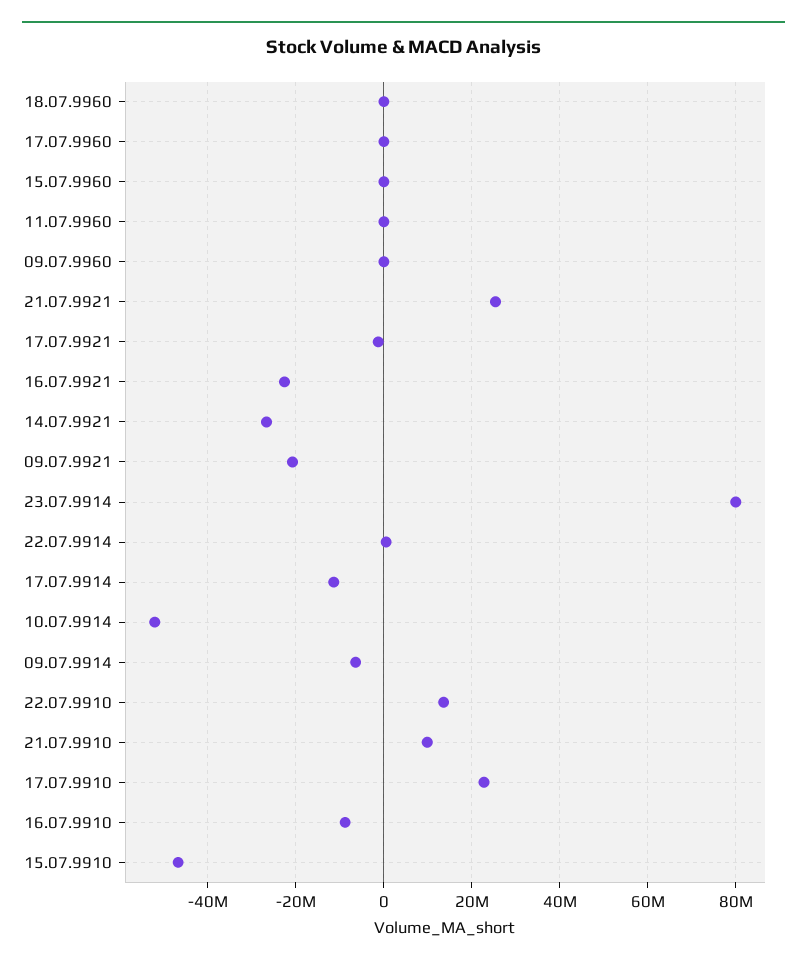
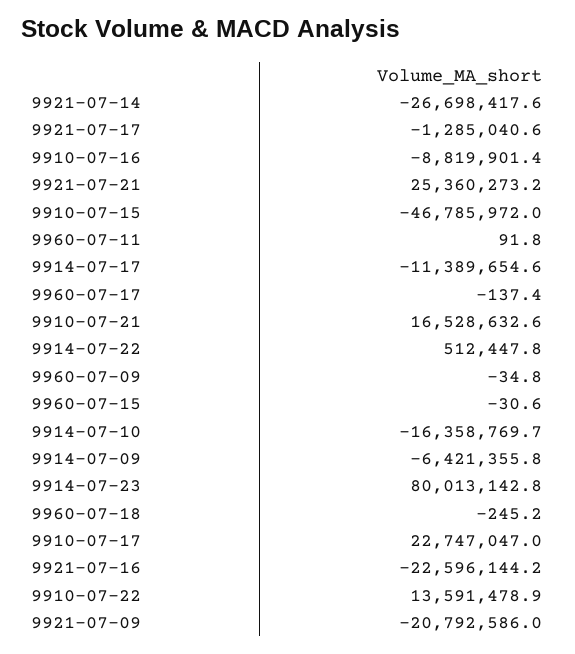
  {
    "18.07.9960": -245.2,
    "17.07.9960": -137.4,
    "15.07.9960": -30.6,
    "11.07.9960": 91.8,
    "09.07.9960": -34.8,
    "21.07.9921": 25360273.2,
    "17.07.9921": -1285040.6,
    "16.07.9921": -22596144.2,
    "14.07.9921": -26698417.6,
    "09.07.9921": -20792586,
    "23.07.9914": 80013142.8,
    "22.07.9914": 512447.8,
    "17.07.9914": -11389654.6,
-   "10.07.9914": -52000000,
+   "10.07.9914": -16358769.7,
    "09.07.9914": -6421355.8,
    "22.07.9910": 13591478.9,
-   "21.07.9910": 10000000,
+   "21.07.9910": 16528632.6,
    "17.07.9910": 22747047,
    "16.07.9910": -8819901.4,
    "15.07.9910": -46785972
  }

